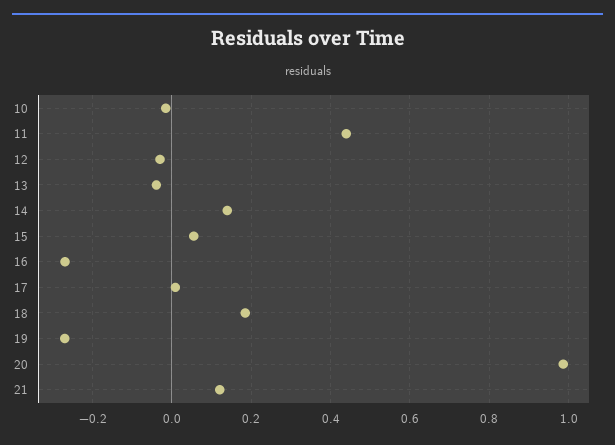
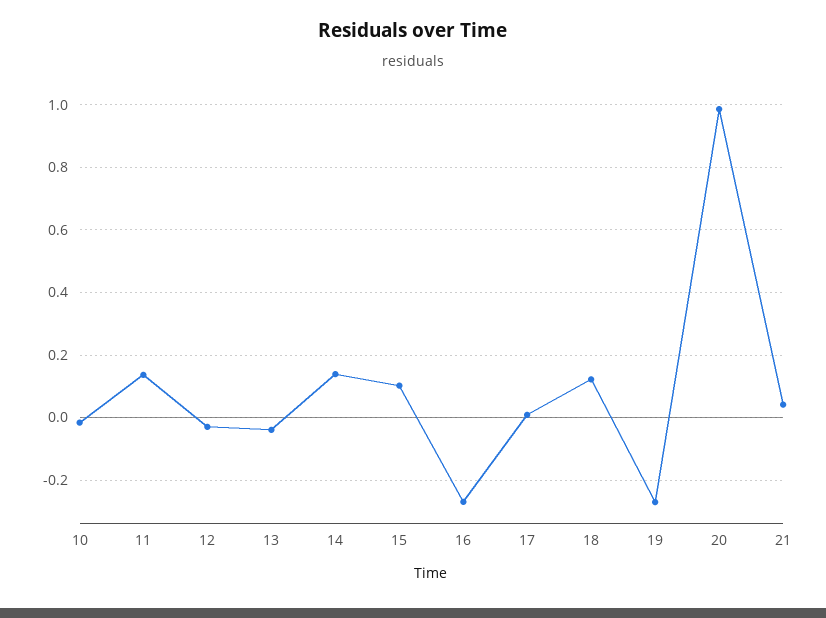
  {
    "10": -0.02,
-   "11": 0.44,
+   "11": 0.14,
    "12": -0.04,
    "13": -0.04,
    "14": 0.14,
-   "15": 0.06,
+   "15": 0.1,
    "16": -0.26,
    "17": 0,
-   "18": 0.18,
+   "18": 0.12,
    "19": -0.28,
    "20": 0.98,
-   "21": 0.12
+   "21": 0.04
  }

